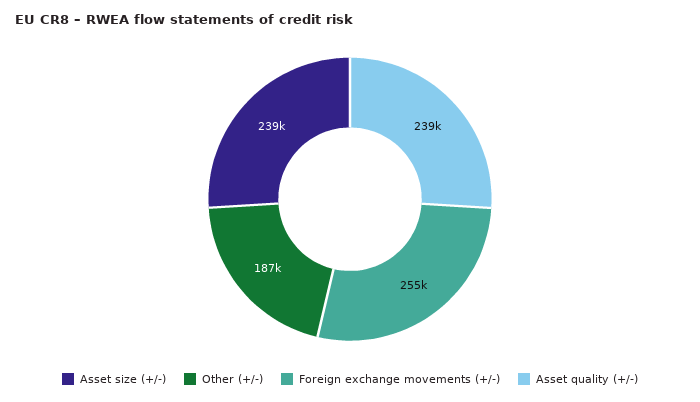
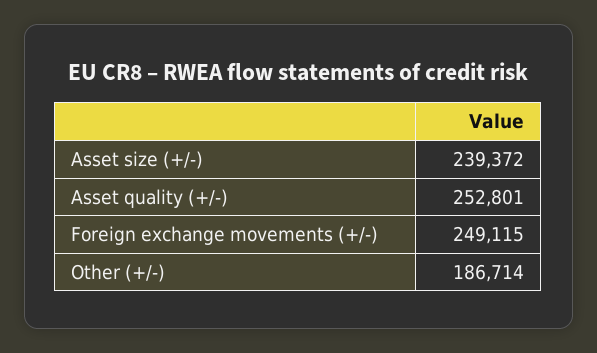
  {
    "Asset size (+/-)": 239372,
    "Other (+/-)": 186714,
-   "Foreign exchange movements (+/-)": 255000,
+   "Foreign exchange movements (+/-)": 249115,
-   "Asset quality (+/-)": 239000
+   "Asset quality (+/-)": 252801
  }

